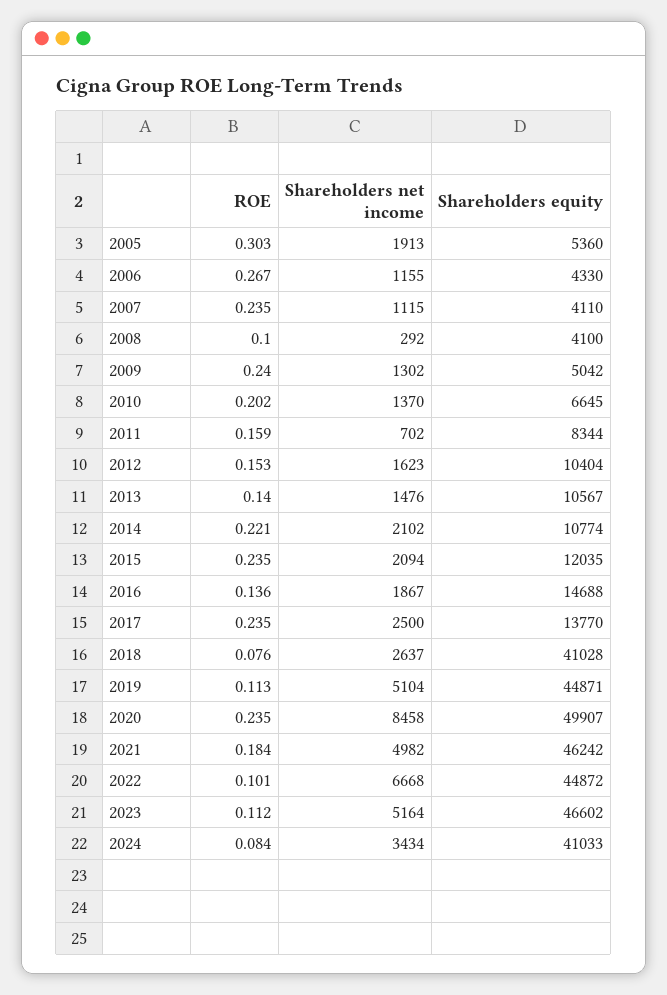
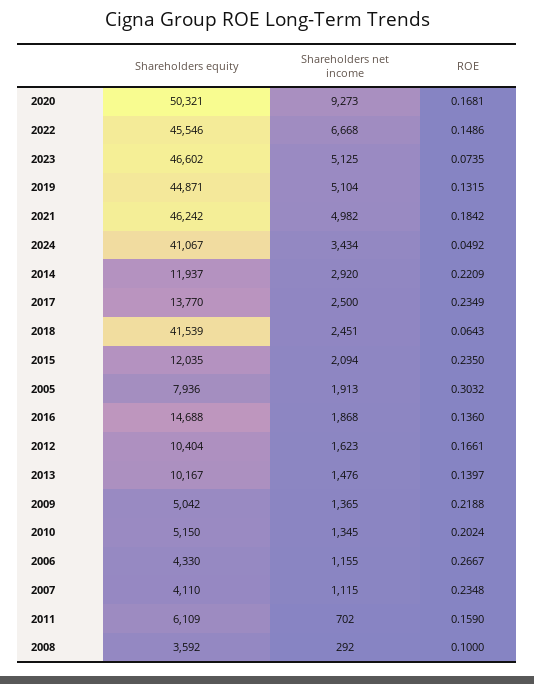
  {
    "ROE": {
      "2005": 0.3032,
      "2006": 0.2667,
      "2007": 0.2348,
      "2008": 0.1,
-     "2009": 0.24,
+     "2009": 0.2188,
      "2010": 0.2024,
      "2011": 0.159,
-     "2012": 0.153,
+     "2012": 0.1661,
      "2013": 0.1397,
      "2014": 0.2209,
      "2015": 0.235,
      "2016": 0.136,
      "2017": 0.2349,
-     "2018": 0.076,
+     "2018": 0.0643,
-     "2019": 0.113,
+     "2019": 0.1315,
-     "2020": 0.235,
+     "2020": 0.1681,
      "2021": 0.1842,
-     "2022": 0.101,
+     "2022": 0.1486,
-     "2023": 0.112,
+     "2023": 0.0735,
-     "2024": 0.084
+     "2024": 0.0492
    },
    "Shareholders net income": {
      "2005": 1913,
      "2006": 1155,
      "2007": 1115,
      "2008": 292,
-     "2009": 1302,
+     "2009": 1365,
-     "2010": 1370,
+     "2010": 1345,
      "2011": 702,
      "2012": 1623,
      "2013": 1476,
-     "2014": 2102,
+     "2014": 2920,
      "2015": 2094,
-     "2016": 1867,
+     "2016": 1868,
      "2017": 2500,
-     "2018": 2637,
+     "2018": 2451,
      "2019": 5104,
-     "2020": 8458,
+     "2020": 9273,
      "2021": 4982,
      "2022": 6668,
-     "2023": 5164,
+     "2023": 5125,
      "2024": 3434
    },
    "Shareholders equity": {
-     "2005": 5360,
+     "2005": 7936,
      "2006": 4330,
      "2007": 4110,
-     "2008": 4100,
+     "2008": 3592,
      "2009": 5042,
-     "2010": 6645,
+     "2010": 5150,
-     "2011": 8344,
+     "2011": 6109,
      "2012": 10404,
-     "2013": 10567,
+     "2013": 10167,
-     "2014": 10774,
+     "2014": 11937,
      "2015": 12035,
      "2016": 14688,
      "2017": 13770,
-     "2018": 41028,
+     "2018": 41539,
      "2019": 44871,
-     "2020": 49907,
+     "2020": 50321,
      "2021": 46242,
-     "2022": 44872,
+     "2022": 45546,
      "2023": 46602,
-     "2024": 41033
+     "2024": 41067
    }
  }

